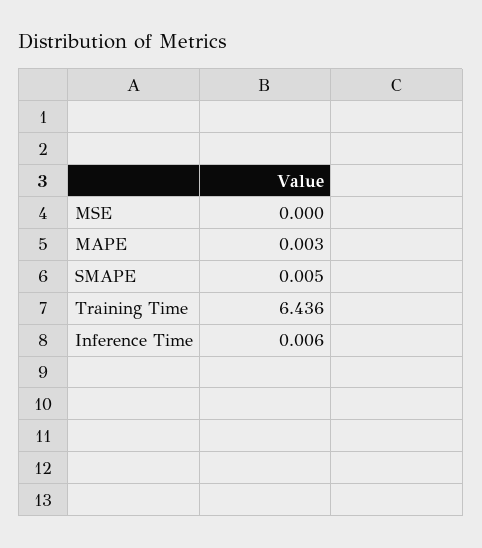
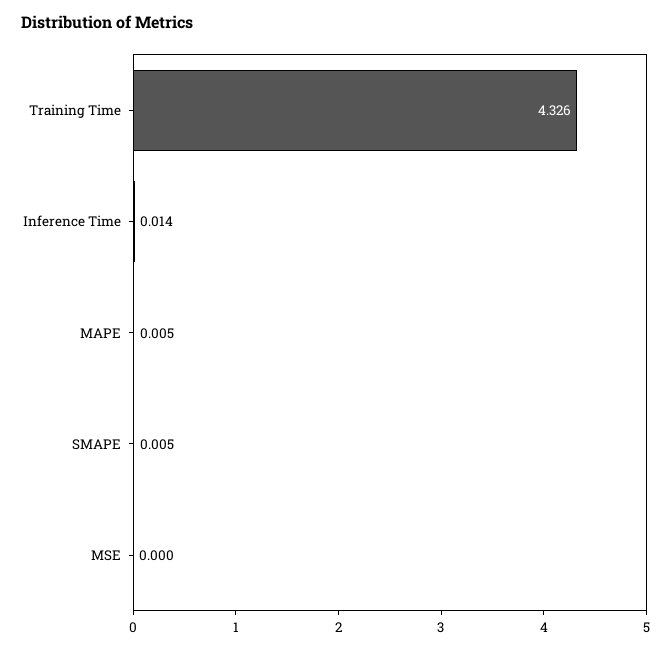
  {
    "MSE": 0,
-   "MAPE": 0.003,
+   "MAPE": 0.005,
    "SMAPE": 0.005,
-   "Training Time": 6.436,
+   "Training Time": 4.326,
-   "Inference Time": 0.006
+   "Inference Time": 0.014
  }

